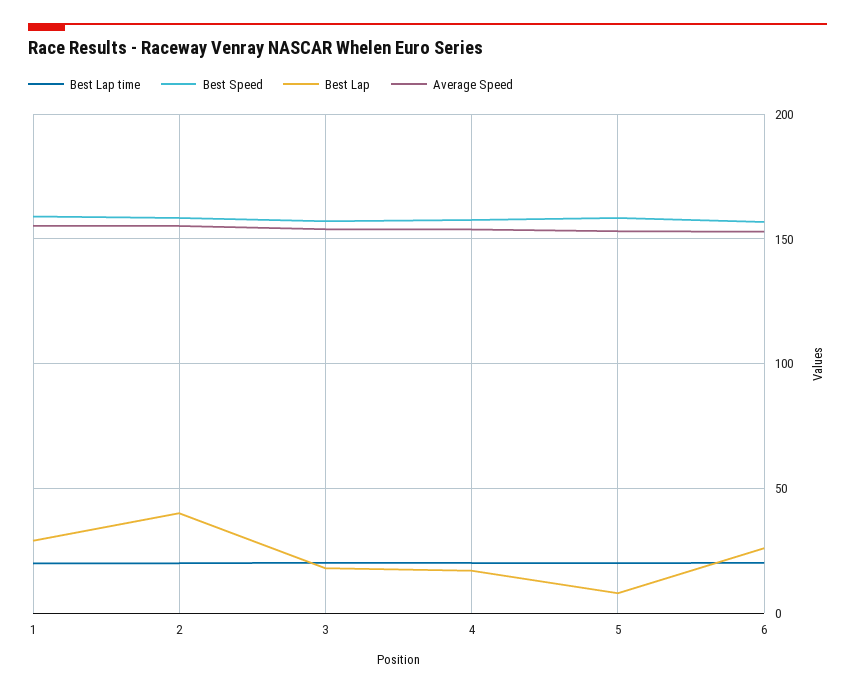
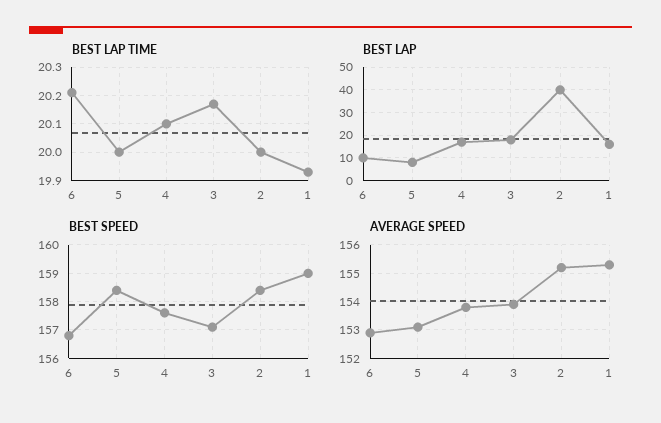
  {
    "Best Lap time": {
      "1": 19.95,
      "2": 20,
      "3": 20.15,
      "4": 20.1,
      "5": 20,
      "6": 20.2
    },
    "Best Speed": {
      "1": 159,
      "2": 158.5,
      "3": 157,
      "4": 157.5,
      "5": 158.5,
      "6": 157
    },
    "Best Lap": {
-     "1": 30,
+     "1": 15,
      "2": 40,
      "3": 20,
      "4": 15,
      "5": 10,
-     "6": 25
+     "6": 10
    },
    "Average Speed": {
      "1": 155.5,
      "2": 155,
      "3": 154,
      "4": 154,
      "5": 153,
      "6": 153
    }
  }

